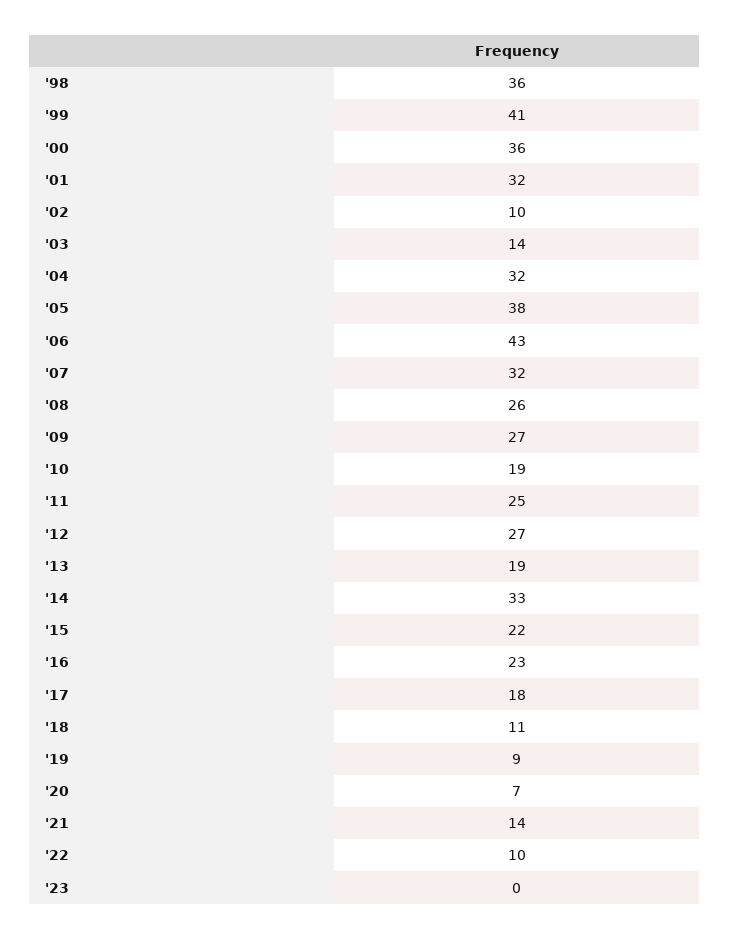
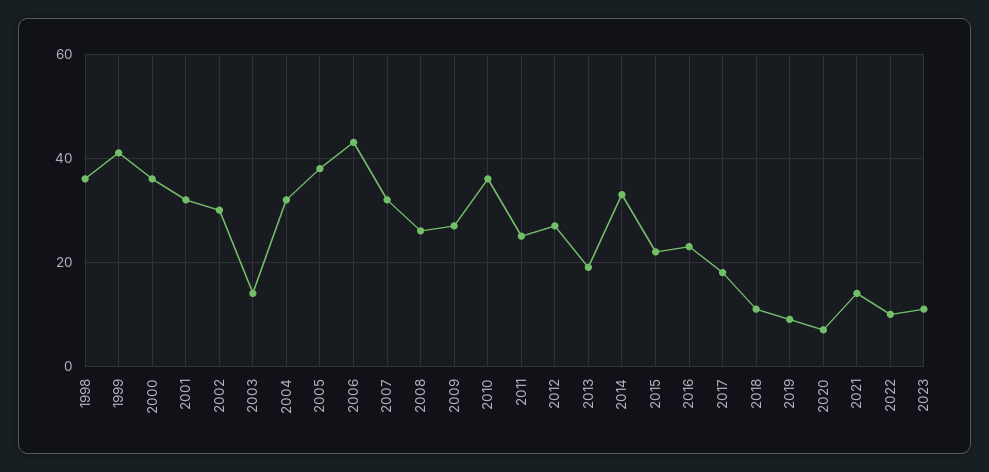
  {
    "'98": 36,
    "'99": 41,
    "'00": 36,
    "'01": 32,
-   "'02": 10,
+   "'02": 30,
    "'03": 14,
    "'04": 32,
    "'05": 38,
    "'06": 43,
    "'07": 32,
    "'08": 26,
    "'09": 27,
-   "'10": 19,
+   "'10": 35,
    "'11": 25,
    "'12": 27,
    "'13": 19,
    "'14": 33,
    "'15": 22,
    "'16": 23,
    "'17": 18,
    "'18": 11,
    "'19": 9,
    "'20": 7,
    "'21": 14,
    "'22": 10,
-   "'23": 0
+   "'23": 10
  }

